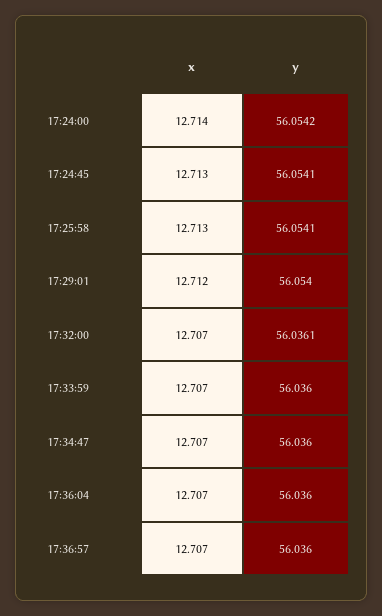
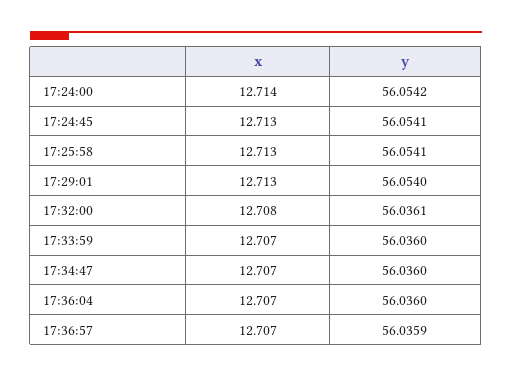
  {
    "x": {
      "17:24:00": 12.714,
      "17:24:45": 12.713,
      "17:25:58": 12.713,
-     "17:29:01": 12.712,
+     "17:29:01": 12.713,
-     "17:32:00": 12.707,
+     "17:32:00": 12.708,
      "17:33:59": 12.707,
      "17:34:47": 12.707,
      "17:36:04": 12.707,
      "17:36:57": 12.707
    },
    "y": {
      "17:24:00": 56.0542,
      "17:24:45": 56.0541,
      "17:25:58": 56.0541,
      "17:29:01": 56.054,
      "17:32:00": 56.0361,
      "17:33:59": 56.036,
      "17:34:47": 56.036,
      "17:36:04": 56.036,
-     "17:36:57": 56.036
+     "17:36:57": 56.0359
    }
  }

